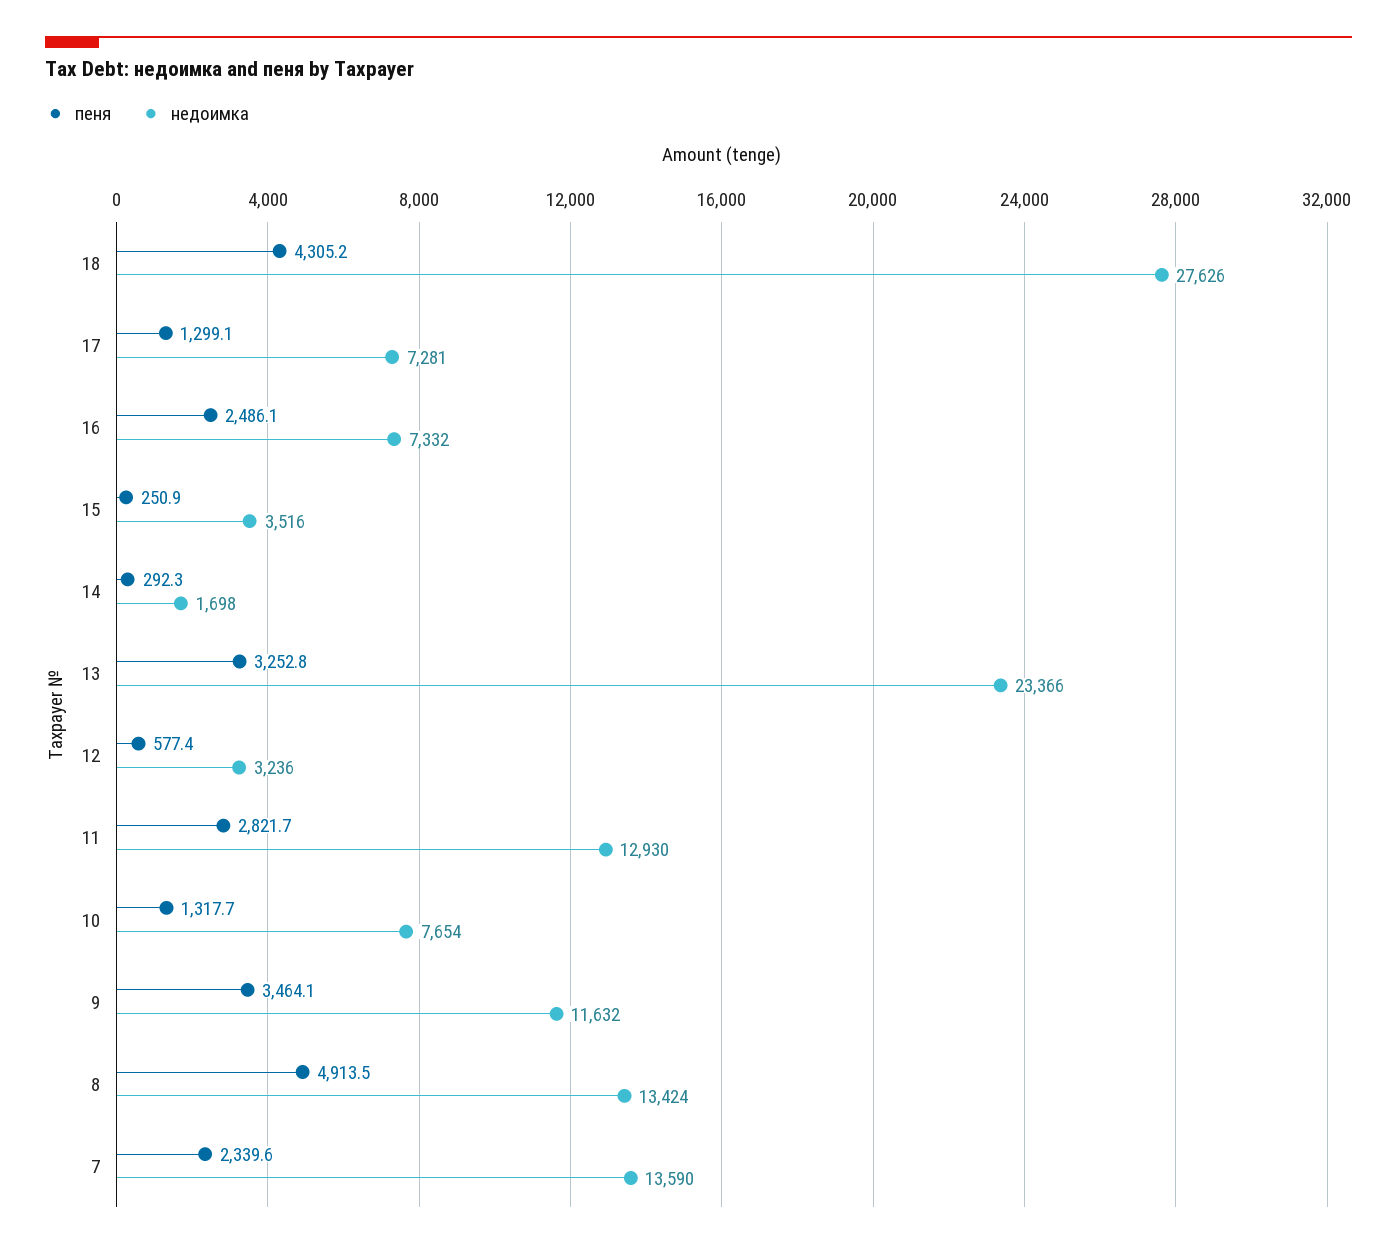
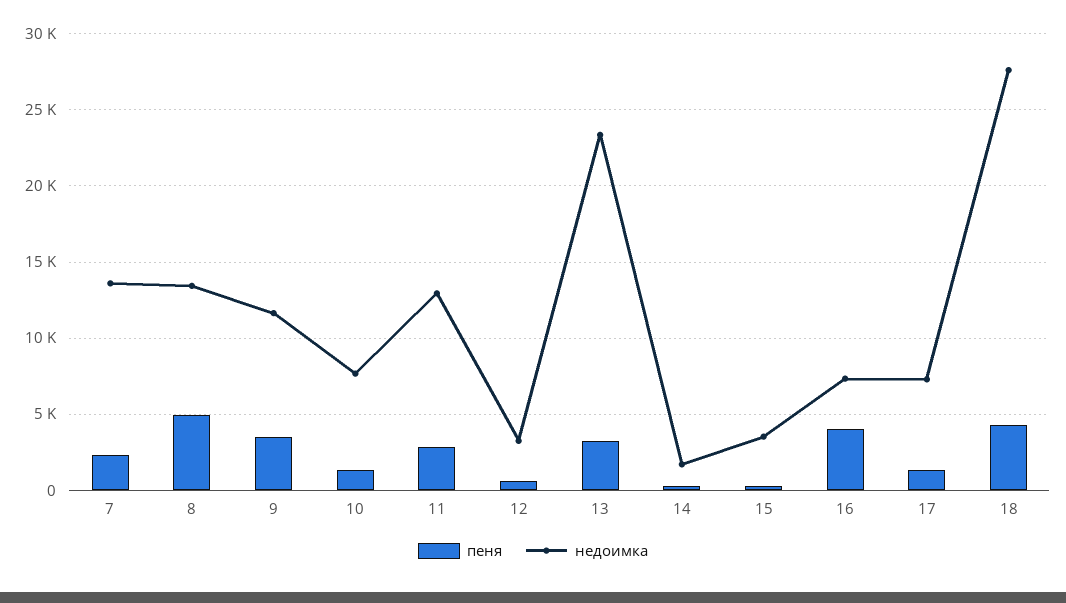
  {
    "пеня": {
      "18": 4305.2,
      "17": 1299.1,
-     "16": 2486.1,
+     "16": 4000,
      "15": 250.9,
      "14": 292.3,
      "13": 3252.8,
      "12": 577.4,
      "11": 2821.7,
      "10": 1317.7,
      "9": 3464.1,
      "8": 4913.5,
      "7": 2339.6
    },
    "недоимка": {
      "18": 27626,
      "17": 7281,
      "16": 7332,
      "15": 3516,
      "14": 1698,
      "13": 23366,
      "12": 3236,
      "11": 12930,
      "10": 7654,
      "9": 11632,
      "8": 13424,
      "7": 13590
    }
  }

